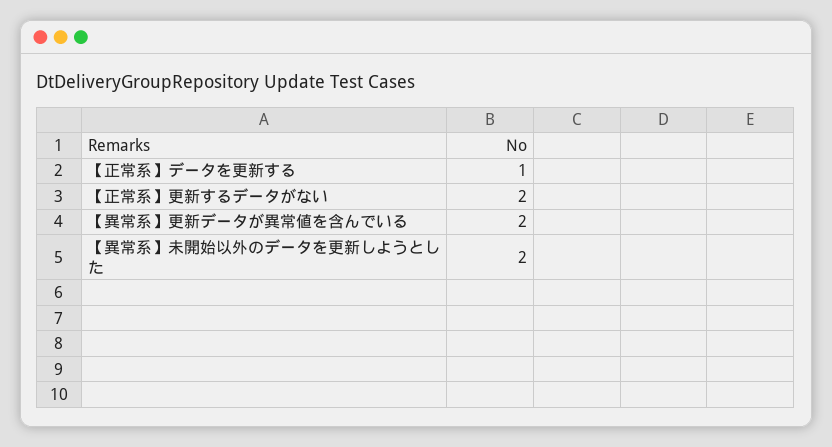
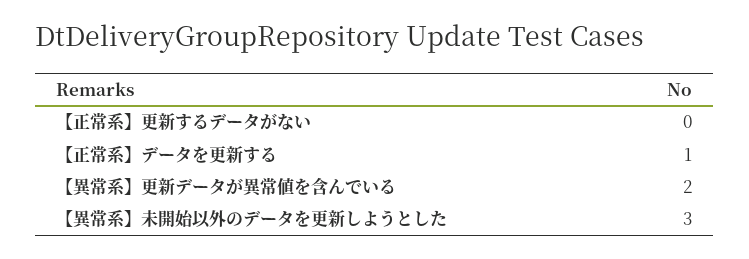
  {
    "【正常系】データを更新する": 1,
-   "【正常系】更新するデータがない": 2,
+   "【正常系】更新するデータがない": 0,
    "【異常系】更新データが異常値を含んでいる": 2,
-   "【異常系】未開始以外のデータを更新しようとした": 2
+   "【異常系】未開始以外のデータを更新しようとした": 3
  }

